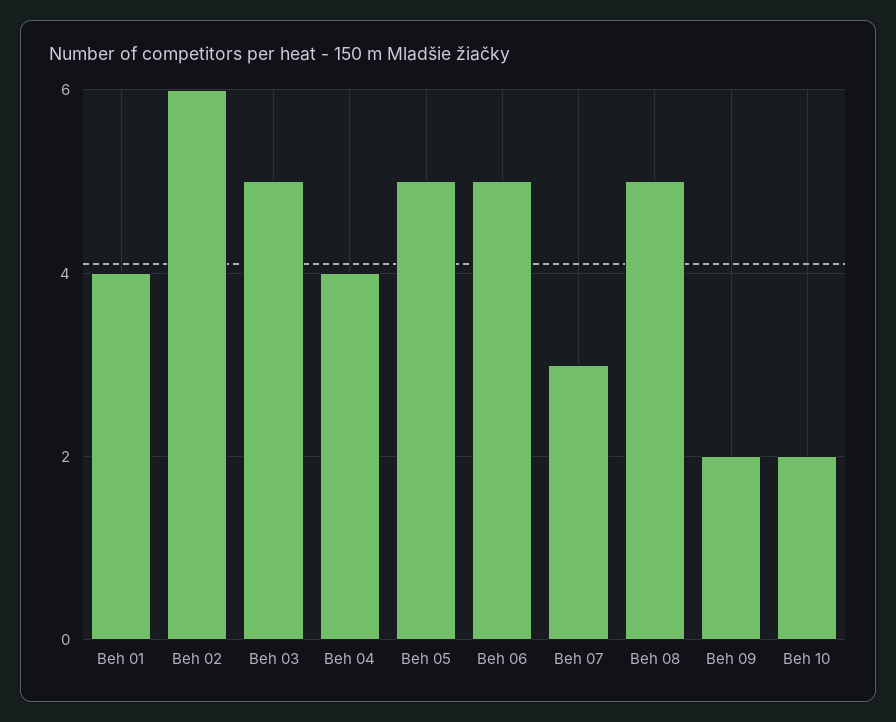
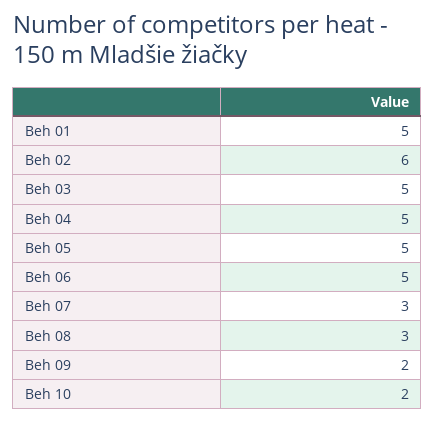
  {
-   "Beh 01": 4,
+   "Beh 01": 5,
    "Beh 02": 6,
    "Beh 03": 5,
-   "Beh 04": 4,
+   "Beh 04": 5,
    "Beh 05": 5,
    "Beh 06": 5,
    "Beh 07": 3,
-   "Beh 08": 5,
+   "Beh 08": 3,
    "Beh 09": 2,
    "Beh 10": 2
  }

